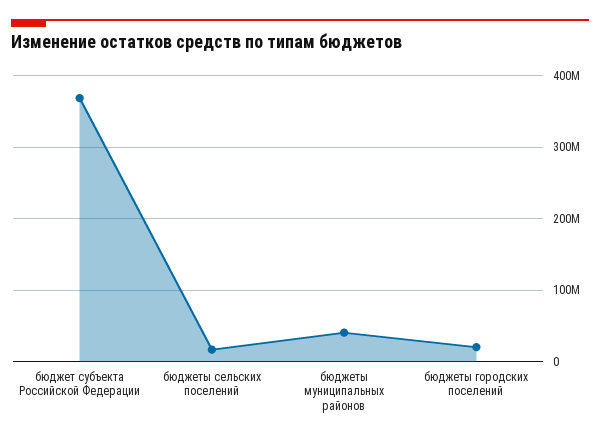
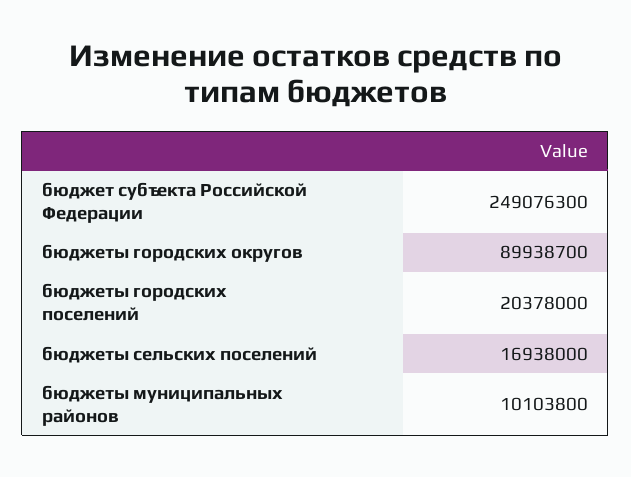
  {
-   "бюджет субъекта Российской Федерации": 370000000,
+   "бюджет субъекта Российской Федерации": 249076300,
    "бюджеты сельских поселений": 16938000,
-   "бюджеты муниципальных районов": 40000000,
+   "бюджеты муниципальных районов": 10103800,
-   "бюджеты городских поселений": 20378000
+   "бюджеты городских поселений": 20378000,
+   "бюджеты городских округов": 89938700
  }

